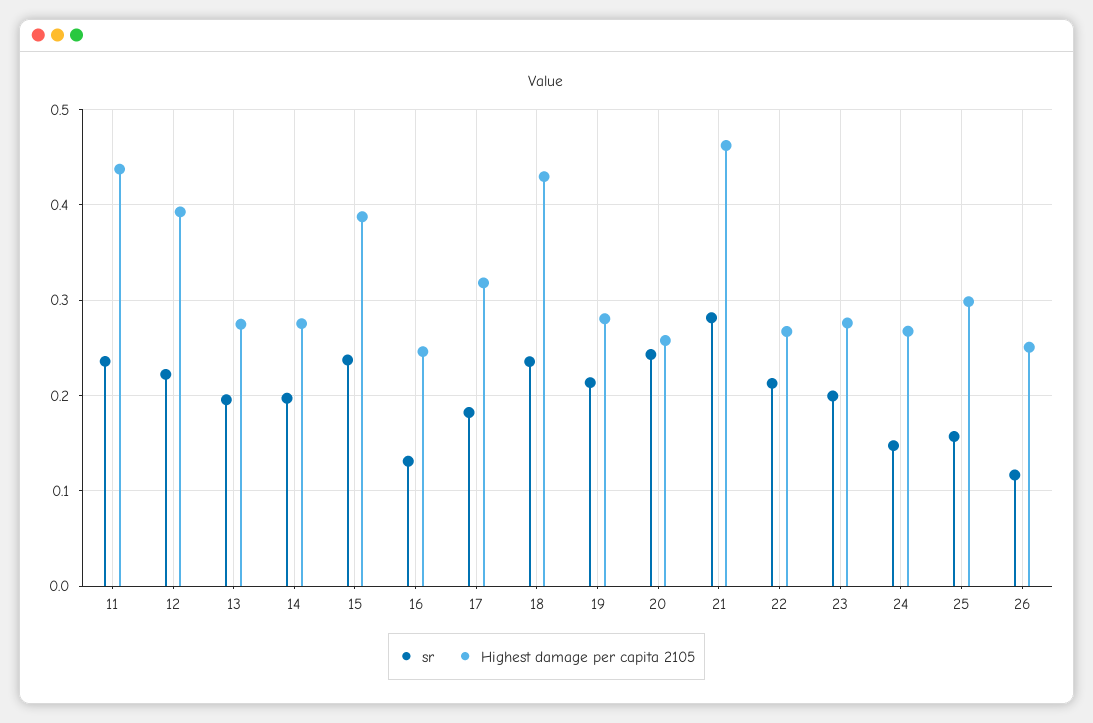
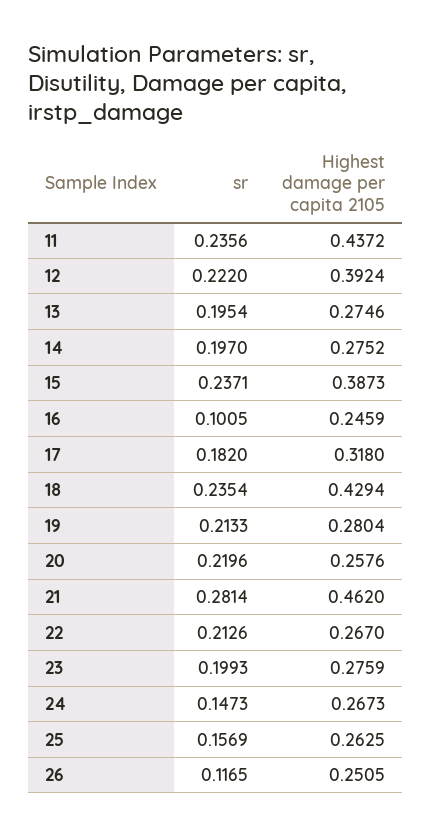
  {
    "sr": {
      "11": 0.2356,
      "12": 0.222,
      "13": 0.1954,
      "14": 0.197,
      "15": 0.2371,
-     "16": 0.13,
+     "16": 0.1005,
      "17": 0.182,
      "18": 0.2354,
      "19": 0.2133,
-     "20": 0.24,
+     "20": 0.2196,
      "21": 0.2814,
      "22": 0.2126,
      "23": 0.1993,
      "24": 0.1473,
      "25": 0.1569,
      "26": 0.1165
    },
    "Highest damage per capita 2105": {
      "11": 0.4372,
      "12": 0.3924,
      "13": 0.2746,
      "14": 0.2752,
      "15": 0.3873,
      "16": 0.2459,
      "17": 0.318,
      "18": 0.4294,
      "19": 0.2804,
      "20": 0.2576,
      "21": 0.462,
      "22": 0.267,
      "23": 0.2759,
      "24": 0.2673,
-     "25": 0.3,
+     "25": 0.2625,
      "26": 0.2505
    }
  }

